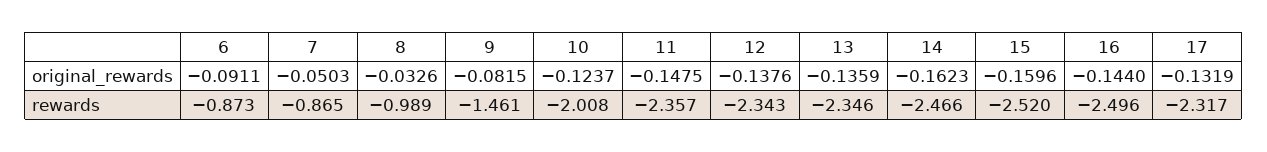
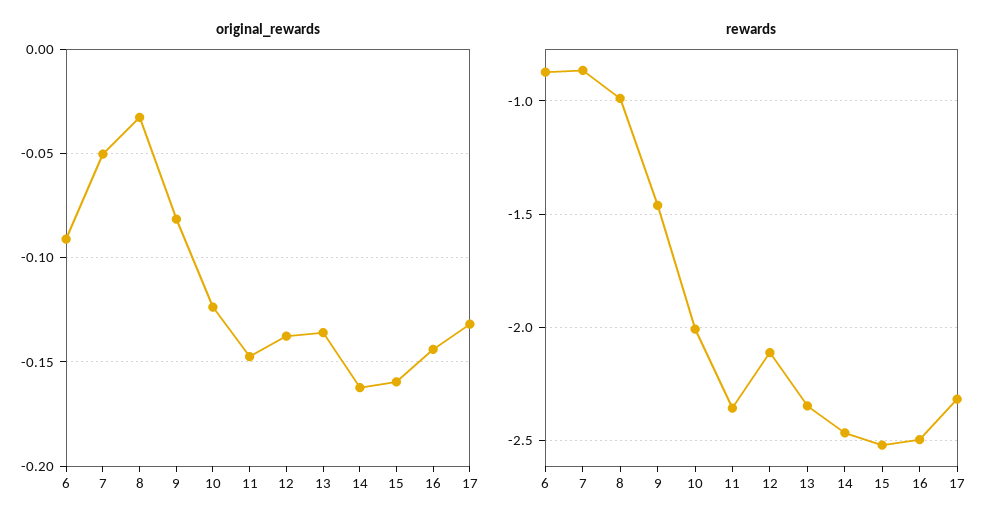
  {
    "original_rewards": {
      "6": -0.0911,
      "7": -0.0503,
      "8": -0.0326,
      "9": -0.0815,
      "10": -0.1237,
      "11": -0.1475,
      "12": -0.1376,
      "13": -0.1359,
      "14": -0.1623,
      "15": -0.1596,
      "16": -0.144,
      "17": -0.1319
    },
    "rewards": {
      "6": -0.873,
      "7": -0.865,
      "8": -0.989,
      "9": -1.461,
      "10": -2.008,
      "11": -2.357,
-     "12": -2.343,
+     "12": -2.1,
      "13": -2.346,
      "14": -2.466,
      "15": -2.52,
      "16": -2.496,
      "17": -2.317
    }
  }

